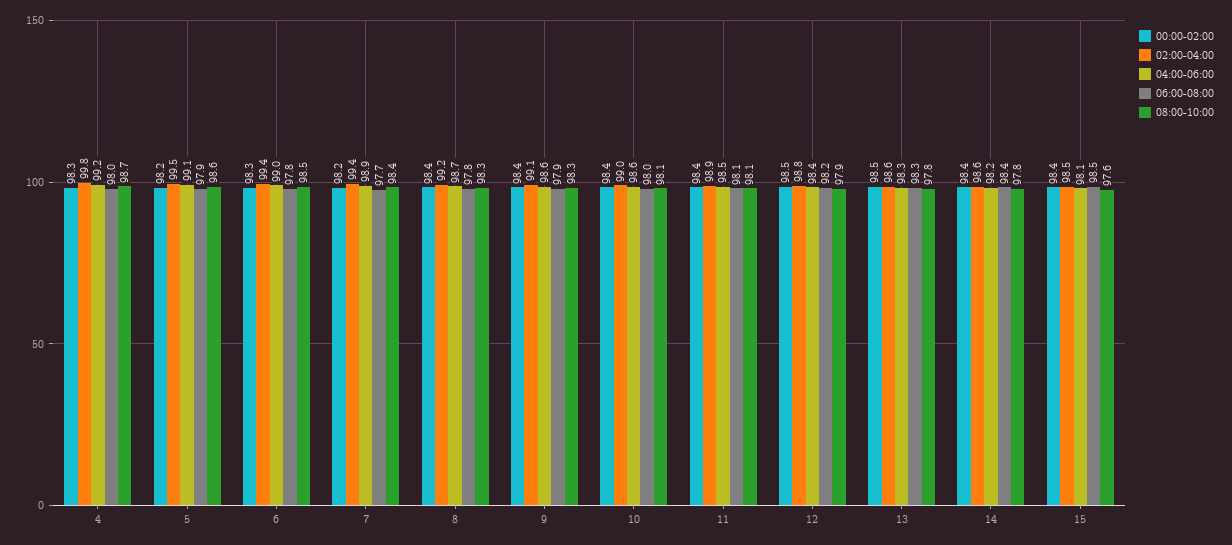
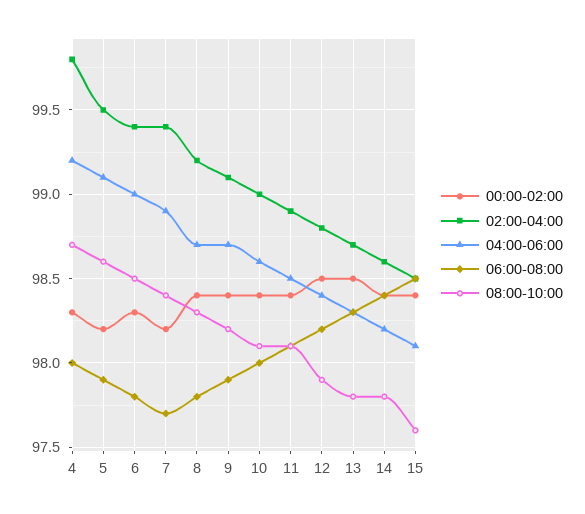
  {
    "00:00-02:00": {
      "4": 98.3,
      "5": 98.2,
      "6": 98.3,
      "7": 98.2,
      "8": 98.4,
      "9": 98.4,
      "10": 98.4,
      "11": 98.4,
      "12": 98.5,
      "13": 98.5,
      "14": 98.4,
      "15": 98.4
    },
    "02:00-04:00": {
      "4": 99.8,
      "5": 99.5,
      "6": 99.4,
      "7": 99.4,
      "8": 99.2,
      "9": 99.1,
      "10": 99,
      "11": 98.9,
      "12": 98.8,
-     "13": 98.6,
+     "13": 98.7,
      "14": 98.6,
      "15": 98.5
    },
    "04:00-06:00": {
      "4": 99.2,
      "5": 99.1,
      "6": 99,
      "7": 98.9,
      "8": 98.7,
-     "9": 98.6,
+     "9": 98.7,
      "10": 98.6,
      "11": 98.5,
      "12": 98.4,
      "13": 98.3,
      "14": 98.2,
      "15": 98.1
    },
    "06:00-08:00": {
      "4": 98,
      "5": 97.9,
      "6": 97.8,
      "7": 97.7,
      "8": 97.8,
      "9": 97.9,
      "10": 98,
      "11": 98.1,
      "12": 98.2,
      "13": 98.3,
      "14": 98.4,
      "15": 98.5
    },
    "08:00-10:00": {
      "4": 98.7,
      "5": 98.6,
      "6": 98.5,
      "7": 98.4,
      "8": 98.3,
-     "9": 98.3,
+     "9": 98.2,
      "10": 98.1,
      "11": 98.1,
      "12": 97.9,
      "13": 97.8,
      "14": 97.8,
      "15": 97.6
    }
  }

